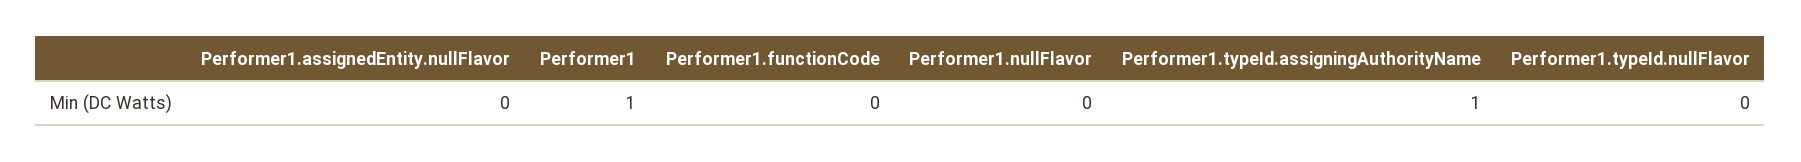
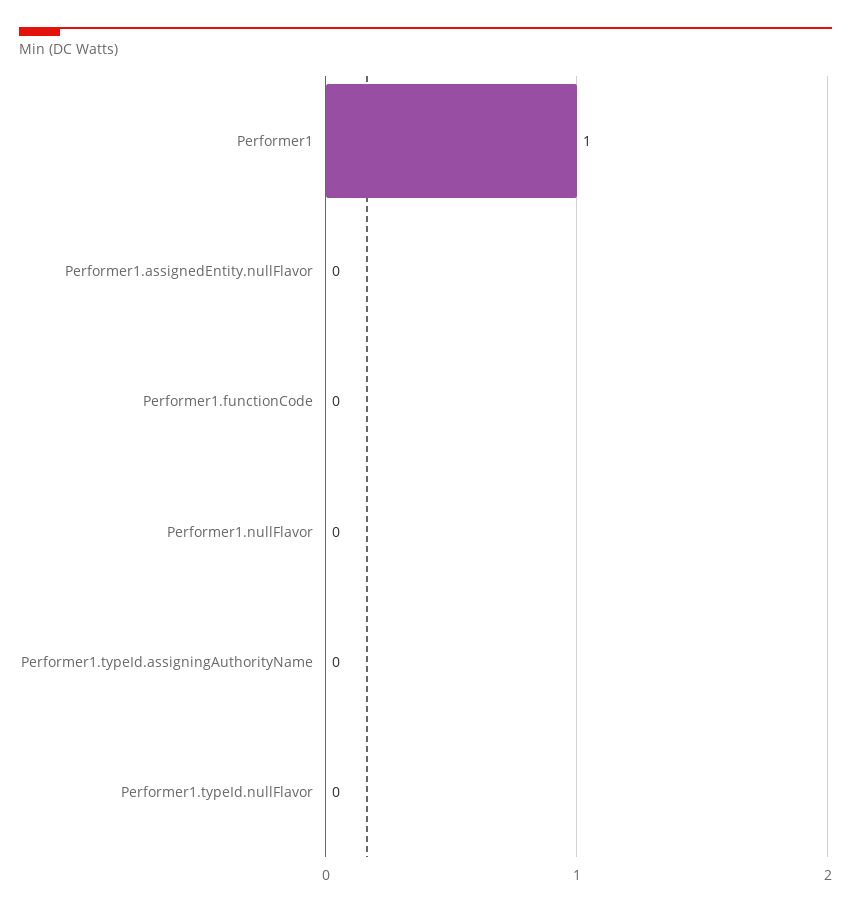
  {
    "Performer1.assignedEntity.nullFlavor": 0,
    "Performer1": 1,
    "Performer1.functionCode": 0,
    "Performer1.nullFlavor": 0,
-   "Performer1.typeId.assigningAuthorityName": 1,
+   "Performer1.typeId.assigningAuthorityName": 0,
    "Performer1.typeId.nullFlavor": 0
  }

